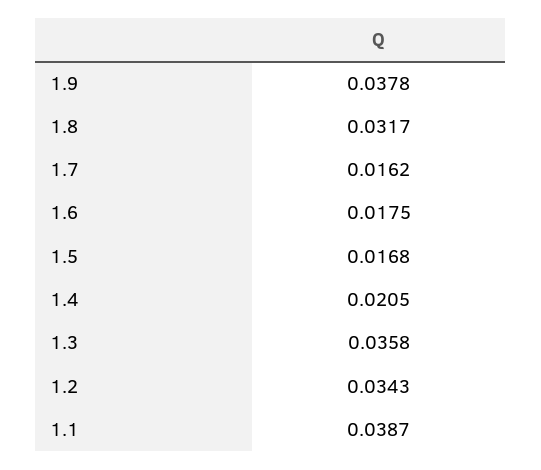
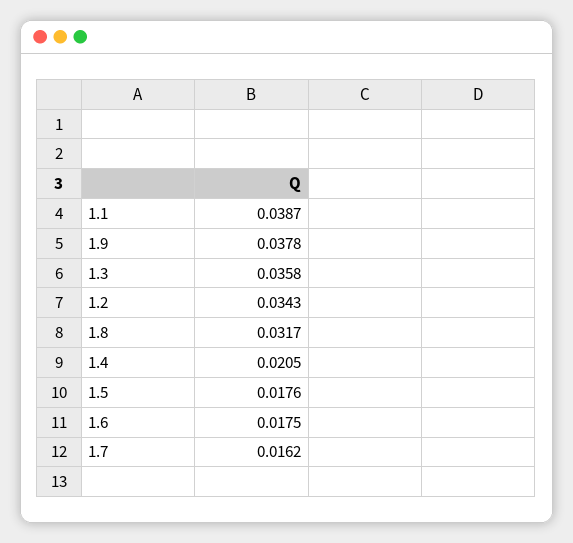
  {
    "1.9": 0.0378,
    "1.8": 0.0317,
    "1.7": 0.0162,
    "1.6": 0.0175,
-   "1.5": 0.0168,
+   "1.5": 0.0176,
    "1.4": 0.0205,
    "1.3": 0.0358,
    "1.2": 0.0343,
    "1.1": 0.0387
  }

